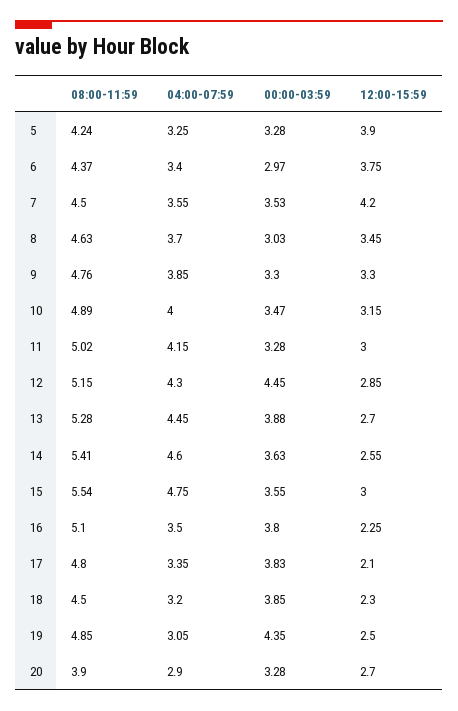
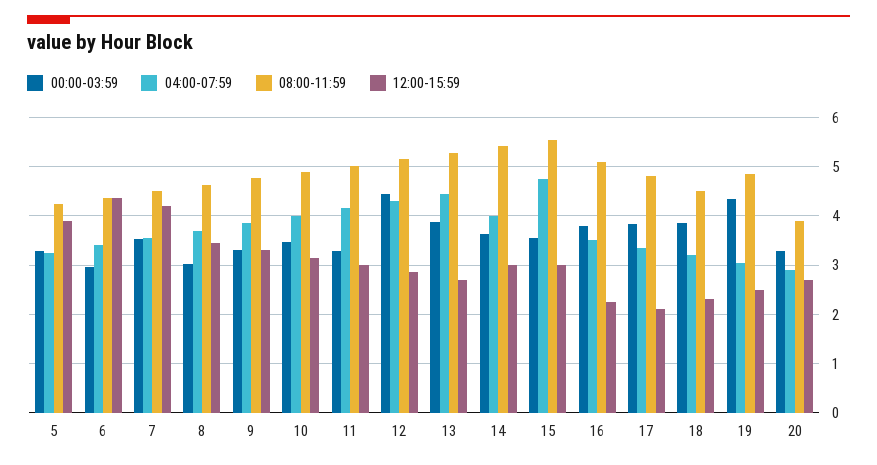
  {
    "08:00-11:59": {
      "5": 4.24,
      "6": 4.37,
      "7": 4.5,
      "8": 4.63,
      "9": 4.76,
      "10": 4.89,
      "11": 5.02,
      "12": 5.15,
      "13": 5.28,
      "14": 5.41,
      "15": 5.54,
      "16": 5.1,
      "17": 4.8,
      "18": 4.5,
      "19": 4.85,
      "20": 3.9
    },
    "04:00-07:59": {
      "5": 3.25,
      "6": 3.4,
      "7": 3.55,
      "8": 3.7,
      "9": 3.85,
      "10": 4,
      "11": 4.15,
      "12": 4.3,
      "13": 4.45,
-     "14": 4.6,
+     "14": 4,
      "15": 4.75,
      "16": 3.5,
      "17": 3.35,
      "18": 3.2,
      "19": 3.05,
      "20": 2.9
    },
    "00:00-03:59": {
      "5": 3.28,
      "6": 2.97,
      "7": 3.53,
      "8": 3.03,
      "9": 3.3,
      "10": 3.47,
      "11": 3.28,
      "12": 4.45,
      "13": 3.88,
      "14": 3.63,
      "15": 3.55,
      "16": 3.8,
      "17": 3.83,
      "18": 3.85,
      "19": 4.35,
      "20": 3.28
    },
    "12:00-15:59": {
      "5": 3.9,
-     "6": 3.75,
+     "6": 4.4,
      "7": 4.2,
      "8": 3.45,
      "9": 3.3,
      "10": 3.15,
      "11": 3,
      "12": 2.85,
      "13": 2.7,
-     "14": 2.55,
+     "14": 3,
      "15": 3,
      "16": 2.25,
      "17": 2.1,
      "18": 2.3,
      "19": 2.5,
      "20": 2.7
    }
  }

